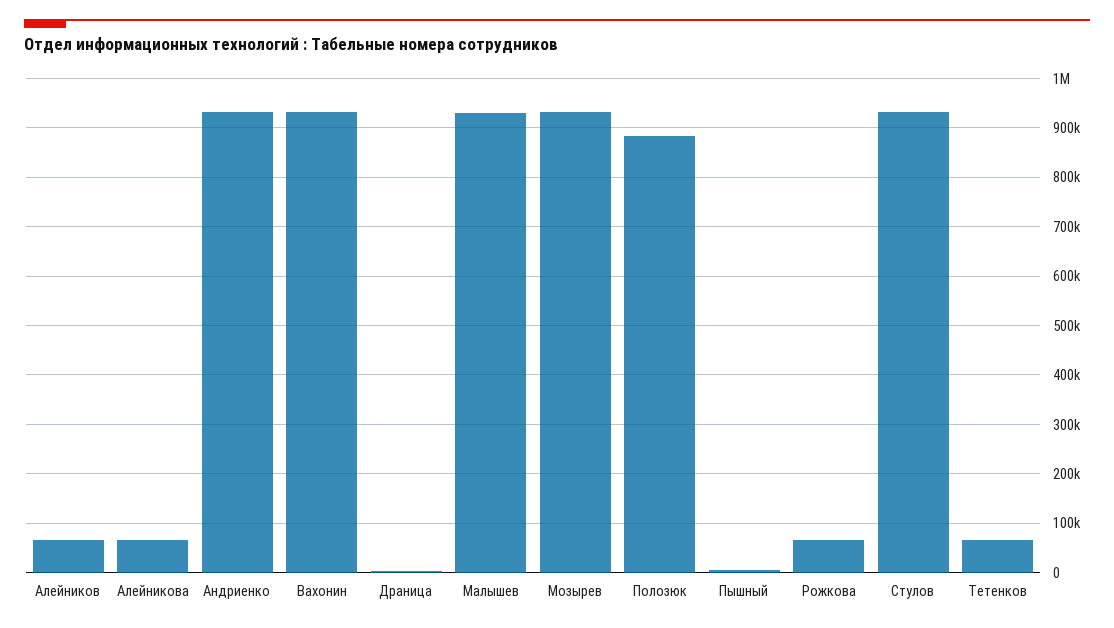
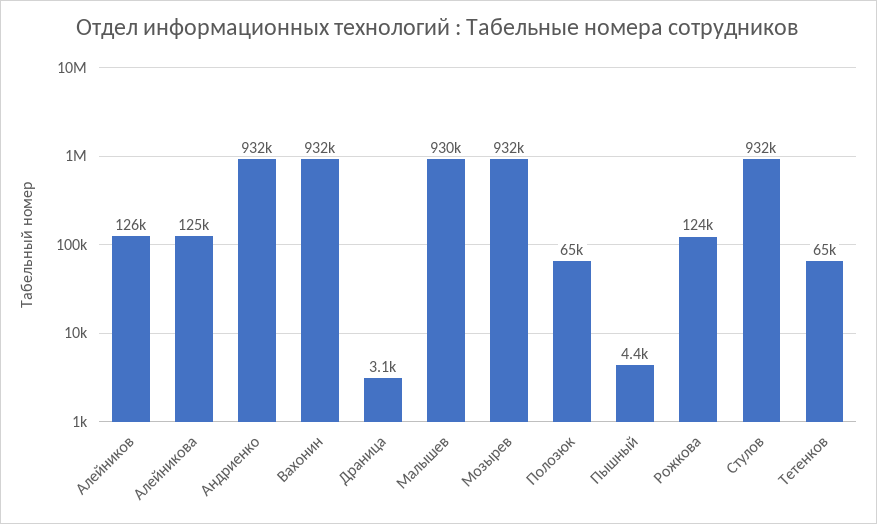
  {
-   "Алейников": 60000,
+   "Алейников": 126000,
-   "Алейникова": 60000,
+   "Алейникова": 125000,
    "Андриенко": 932000,
    "Вахонин": 932000,
    "Драница": 3100,
    "Малышев": 930000,
    "Мозырев": 932000,
-   "Полозюк": 880000,
+   "Полозюк": 65000,
    "Пышный": 4400,
-   "Рожкова": 60000,
+   "Рожкова": 124000,
    "Стулов": 932000,
    "Тетенков": 65000
  }

